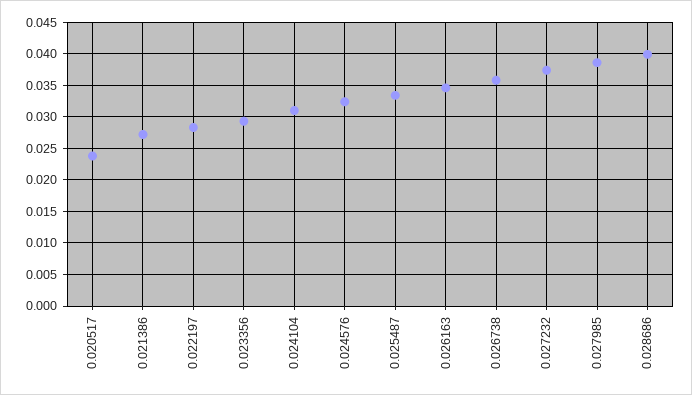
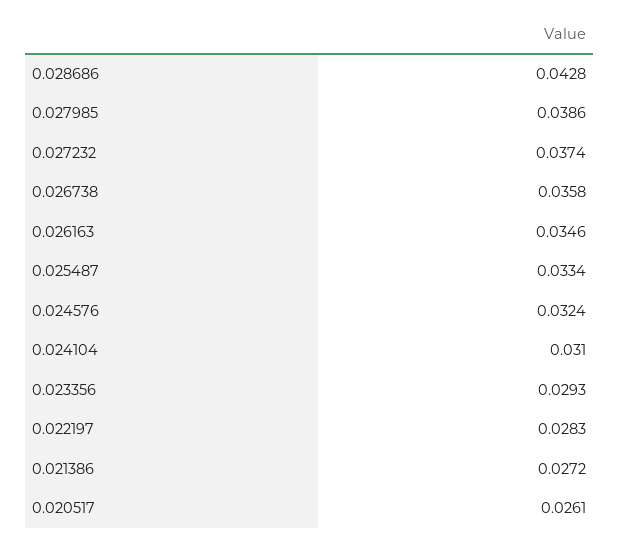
  {
-   "0.020517": 0.024,
+   "0.020517": 0.0261,
    "0.021386": 0.0272,
    "0.022197": 0.0283,
    "0.023356": 0.0293,
    "0.024104": 0.031,
    "0.024576": 0.0324,
    "0.025487": 0.0334,
    "0.026163": 0.0346,
    "0.026738": 0.0358,
    "0.027232": 0.0374,
    "0.027985": 0.0386,
-   "0.028686": 0.04
+   "0.028686": 0.0428
  }

